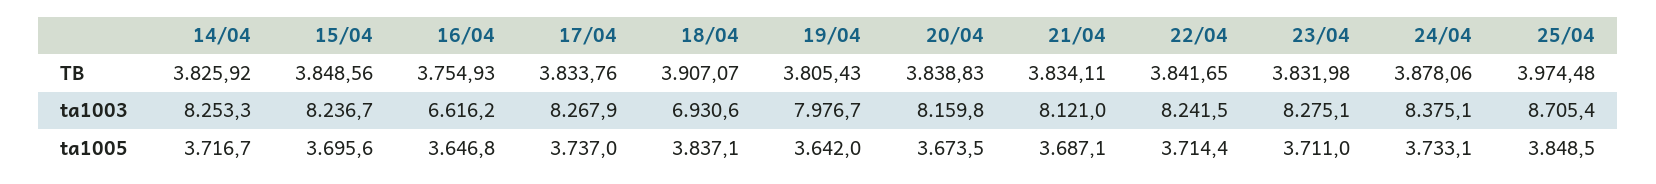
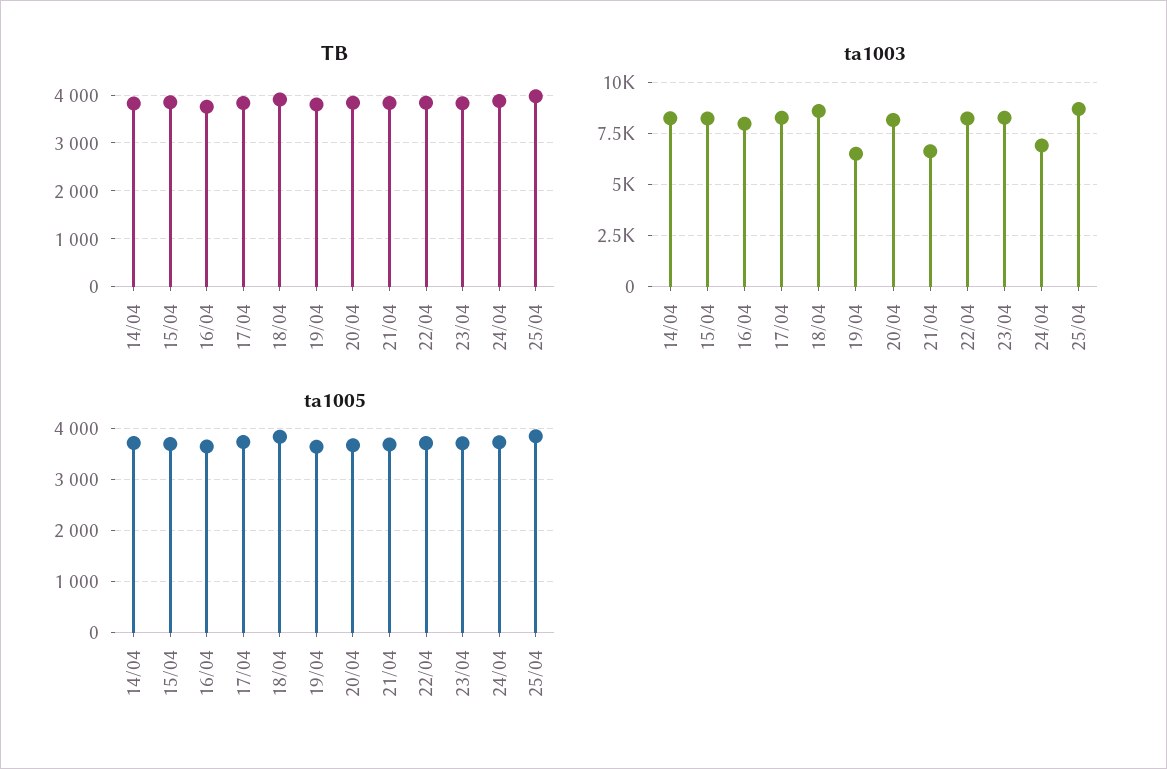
  {
    "TB": {
      "14/04": 3825.92,
      "15/04": 3848.56,
      "16/04": 3754.93,
      "17/04": 3833.76,
      "18/04": 3907.07,
      "19/04": 3805.43,
      "20/04": 3838.83,
      "21/04": 3834.11,
      "22/04": 3841.65,
      "23/04": 3831.98,
      "24/04": 3878.06,
      "25/04": 3974.48
    },
    "ta1003": {
      "14/04": 8253.3,
      "15/04": 8236.7,
-     "16/04": 6616.2,
+     "16/04": 8000,
      "17/04": 8267.9,
-     "18/04": 6930.6,
+     "18/04": 8500,
-     "19/04": 7976.7,
+     "19/04": 6500,
      "20/04": 8159.8,
-     "21/04": 8121,
+     "21/04": 6500,
      "22/04": 8241.5,
      "23/04": 8275.1,
-     "24/04": 8375.1,
+     "24/04": 7000,
      "25/04": 8705.4
    },
    "ta1005": {
      "14/04": 3716.7,
      "15/04": 3695.6,
      "16/04": 3646.8,
      "17/04": 3737,
      "18/04": 3837.1,
      "19/04": 3642,
      "20/04": 3673.5,
      "21/04": 3687.1,
      "22/04": 3714.4,
      "23/04": 3711,
      "24/04": 3733.1,
      "25/04": 3848.5
    }
  }

